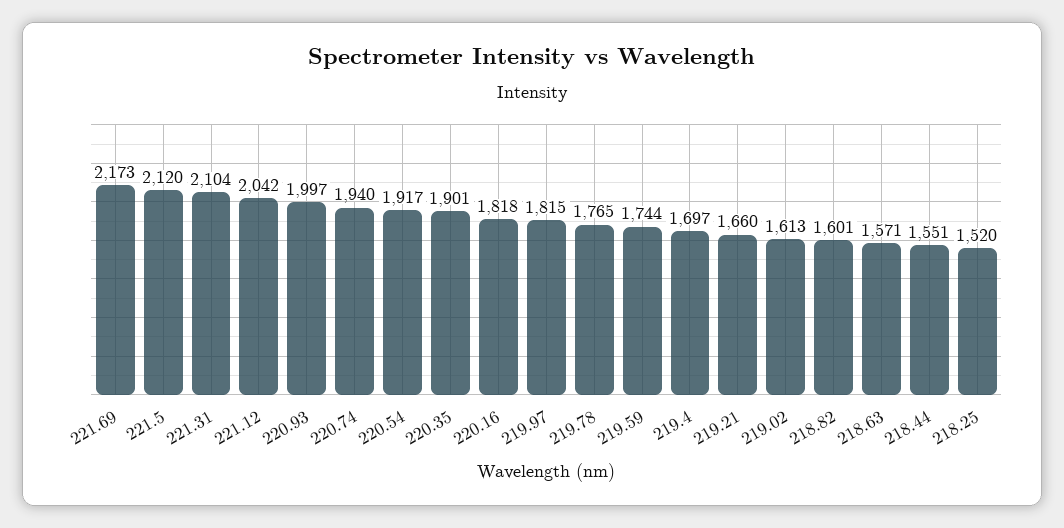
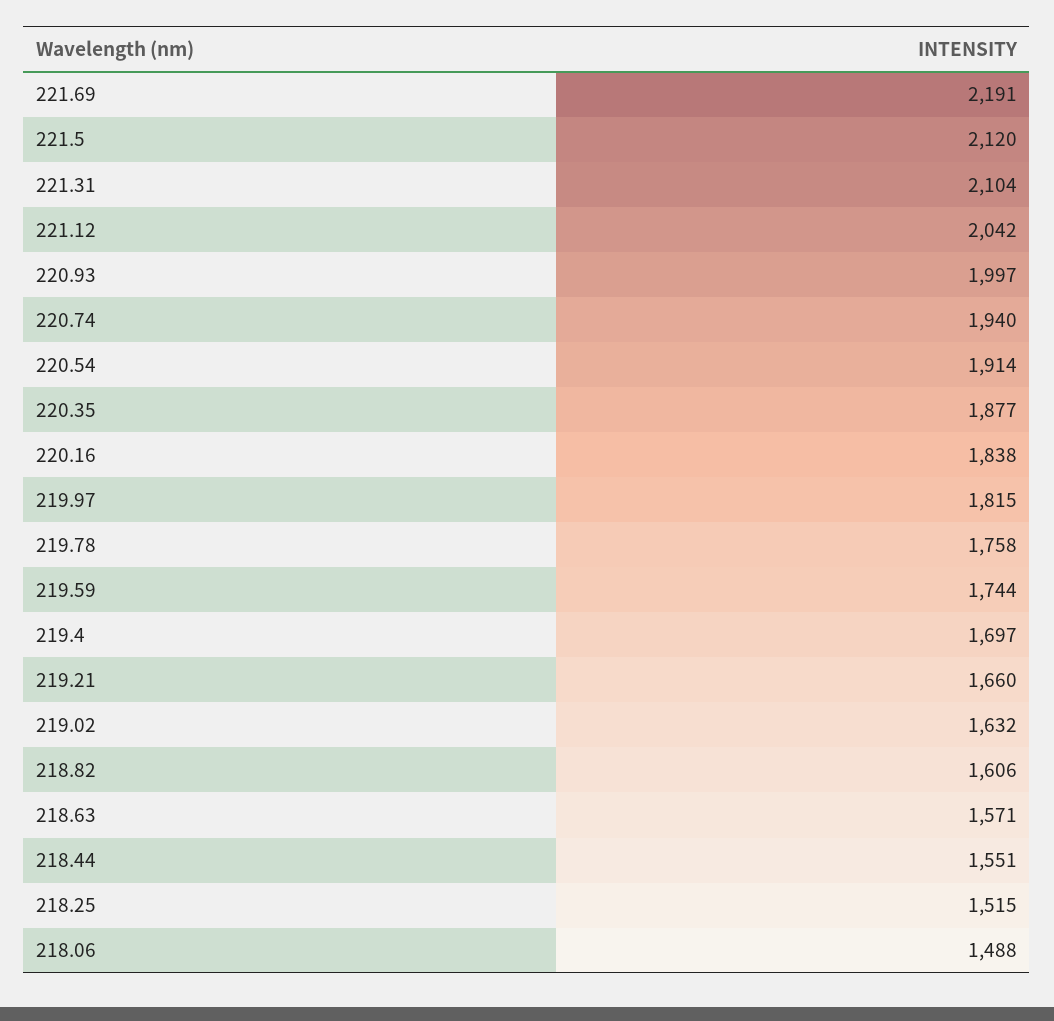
  {
-   "221.69": 2173,
+   "221.69": 2191,
    "221.5": 2120,
    "221.31": 2104,
    "221.12": 2042,
    "220.93": 1997,
    "220.74": 1940,
-   "220.54": 1917,
+   "220.54": 1914,
-   "220.35": 1901,
+   "220.35": 1877,
-   "220.16": 1818,
+   "220.16": 1838,
    "219.97": 1815,
-   "219.78": 1765,
+   "219.78": 1758,
    "219.59": 1744,
    "219.4": 1697,
    "219.21": 1660,
-   "219.02": 1613,
+   "219.02": 1632,
-   "218.82": 1601,
+   "218.82": 1606,
    "218.63": 1571,
    "218.44": 1551,
-   "218.25": 1520
+   "218.25": 1515,
+   "218.06": 1488
  }

